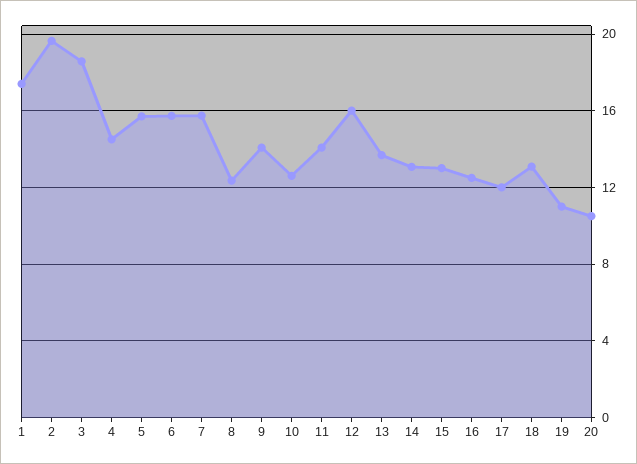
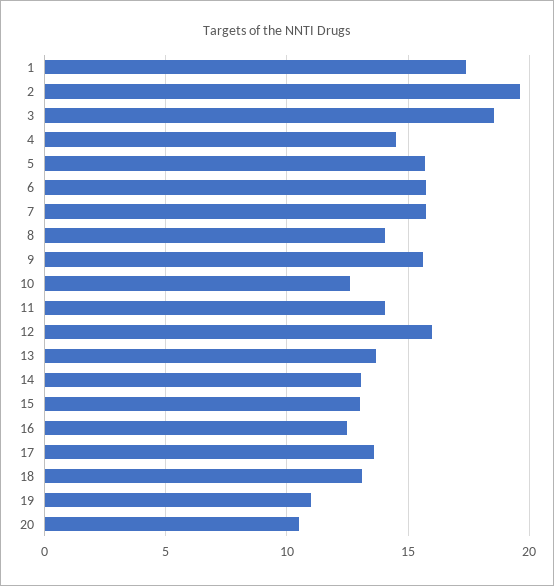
  {
    "1": 17.5,
    "2": 19.5,
    "3": 18.5,
    "4": 14.5,
    "5": 15.5,
    "6": 15.5,
    "7": 15.5,
-   "8": 12.5,
+   "8": 14,
-   "9": 14,
+   "9": 15.5,
    "10": 12.5,
    "11": 14,
    "12": 16,
    "13": 13.5,
    "14": 13,
    "15": 13,
    "16": 12.5,
-   "17": 12,
+   "17": 13.5,
    "18": 13,
    "19": 11,
    "20": 10.5
  }

